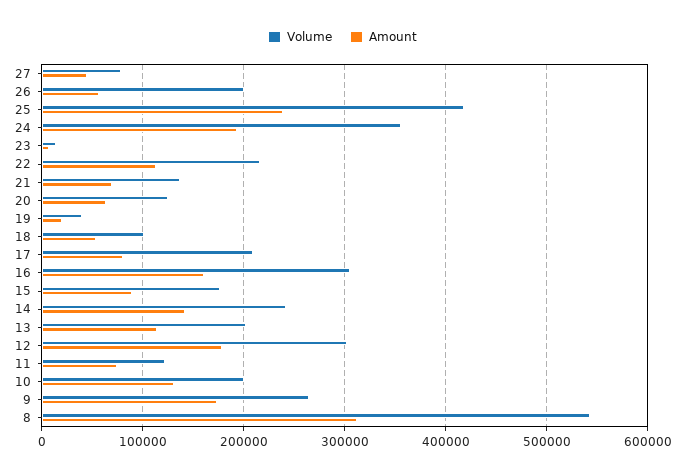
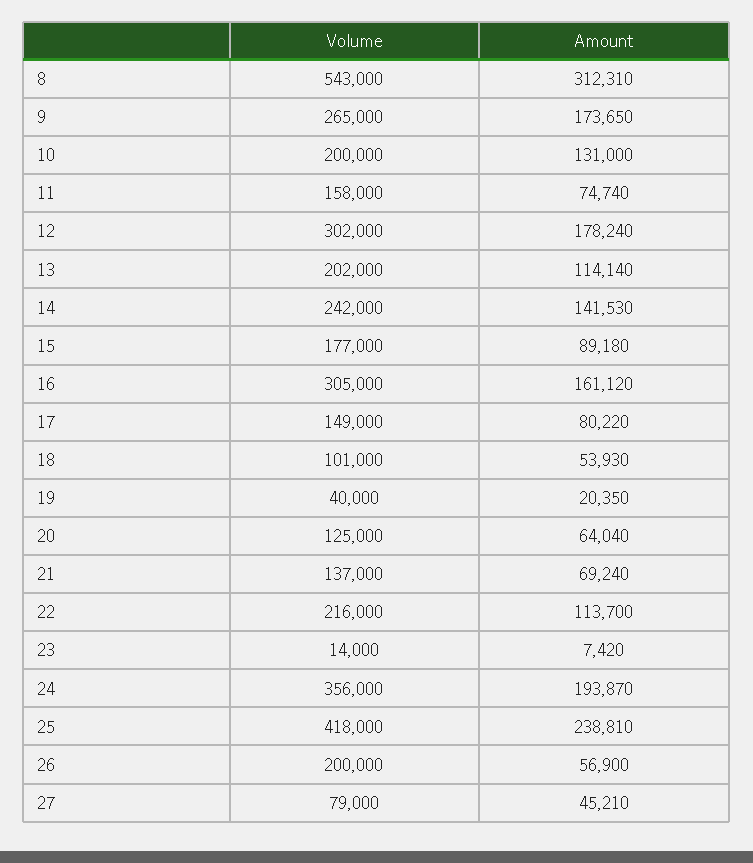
  {
    "Volume": {
      "27": 79000,
      "26": 200000,
      "25": 418000,
      "24": 356000,
      "23": 14000,
      "22": 216000,
      "21": 137000,
      "20": 125000,
      "19": 40000,
      "18": 101000,
-     "17": 210000,
+     "17": 149000,
      "16": 305000,
      "15": 177000,
      "14": 242000,
      "13": 202000,
      "12": 302000,
-     "11": 120000,
+     "11": 158000,
      "10": 200000,
      "9": 265000,
      "8": 543000
    },
    "Amount": {
      "27": 45210,
      "26": 56900,
      "25": 238810,
      "24": 193870,
      "23": 7420,
      "22": 113700,
      "21": 69240,
      "20": 64040,
      "19": 20350,
      "18": 53930,
      "17": 80220,
      "16": 161120,
      "15": 89180,
      "14": 141530,
      "13": 114140,
      "12": 178240,
      "11": 74740,
      "10": 131000,
      "9": 173650,
      "8": 312310
    }
  }

